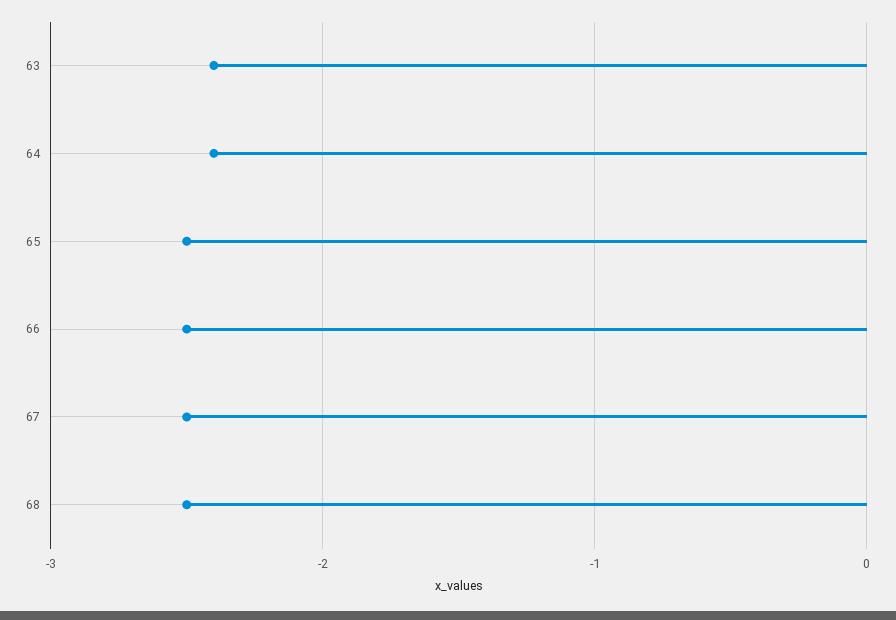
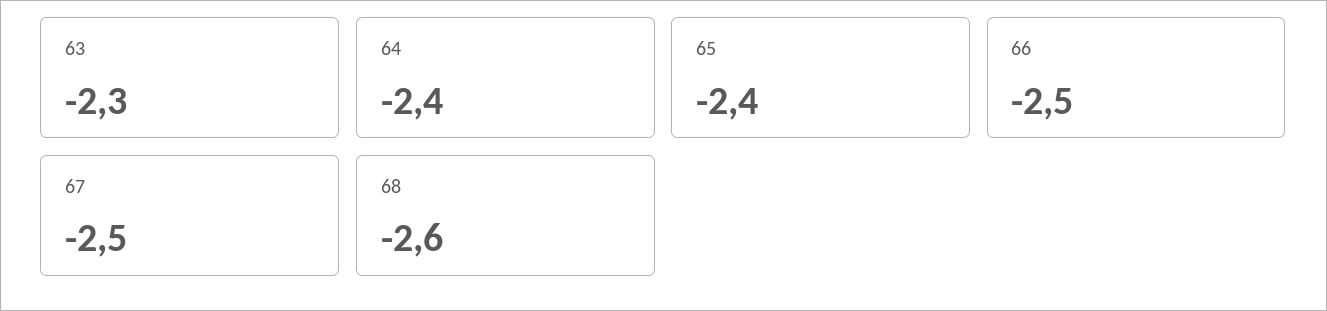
  {
-   "63": -2.4,
+   "63": -2.3,
    "64": -2.4,
-   "65": -2.5,
+   "65": -2.4,
    "66": -2.5,
    "67": -2.5,
-   "68": -2.5
+   "68": -2.6
  }

